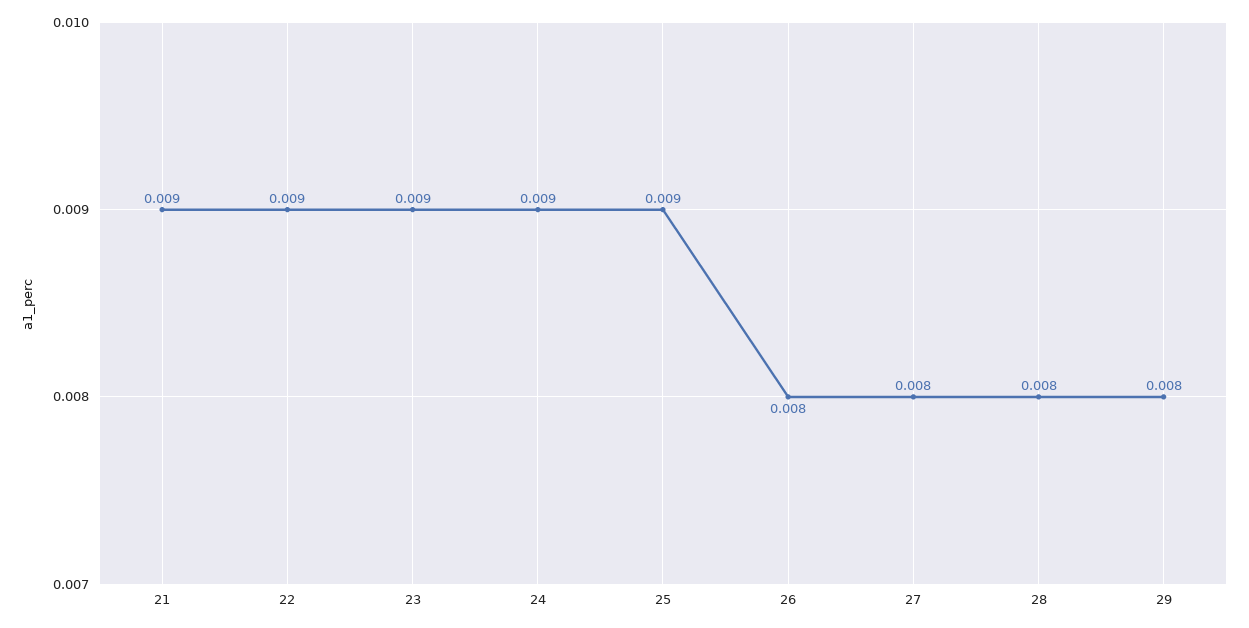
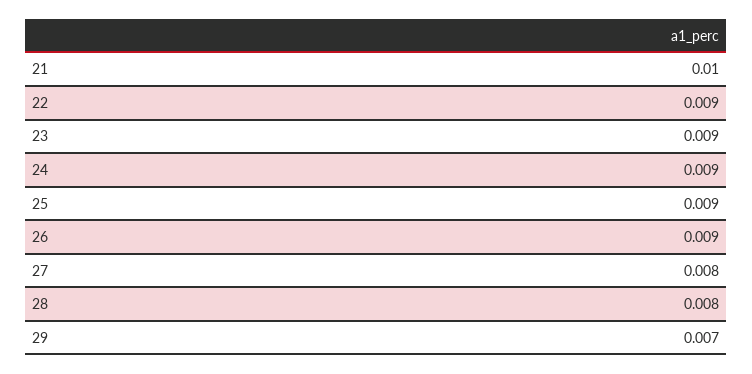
  {
-   "21": 0.009,
+   "21": 0.01,
    "22": 0.009,
    "23": 0.009,
    "24": 0.009,
    "25": 0.009,
-   "26": 0.008,
+   "26": 0.009,
    "27": 0.008,
    "28": 0.008,
-   "29": 0.008
+   "29": 0.007
  }

